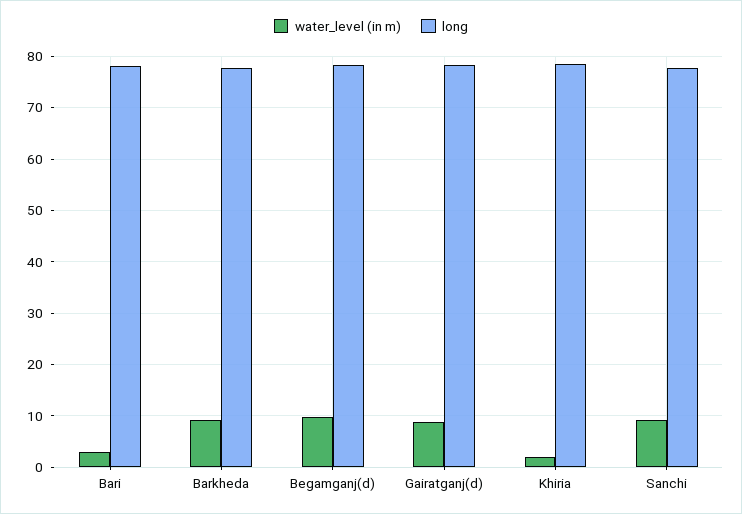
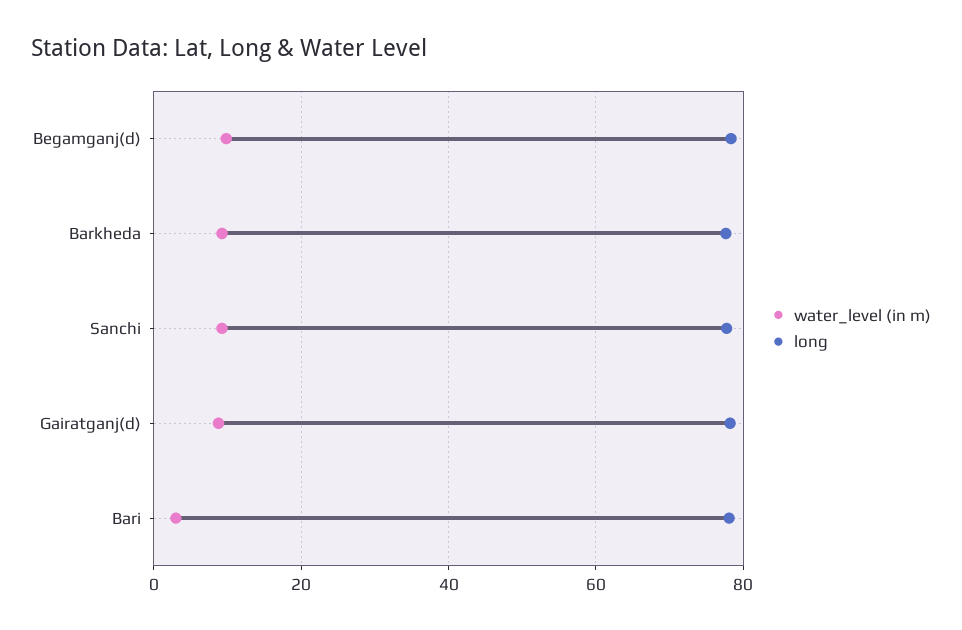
  {
    "water_level (in m)": {
      "Bari": 2,
      "Barkheda": 10,
      "Begamganj(d)": 10,
      "Gairatganj(d)": 8,
-     "Khiria": 2,
      "Sanchi": 10
    },
    "long": {
      "Bari": 78,
      "Barkheda": 78,
      "Begamganj(d)": 78,
      "Gairatganj(d)": 78,
-     "Khiria": 78,
      "Sanchi": 78
    }
  }

